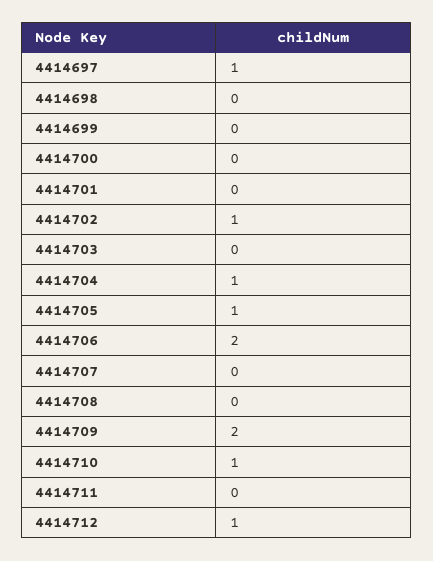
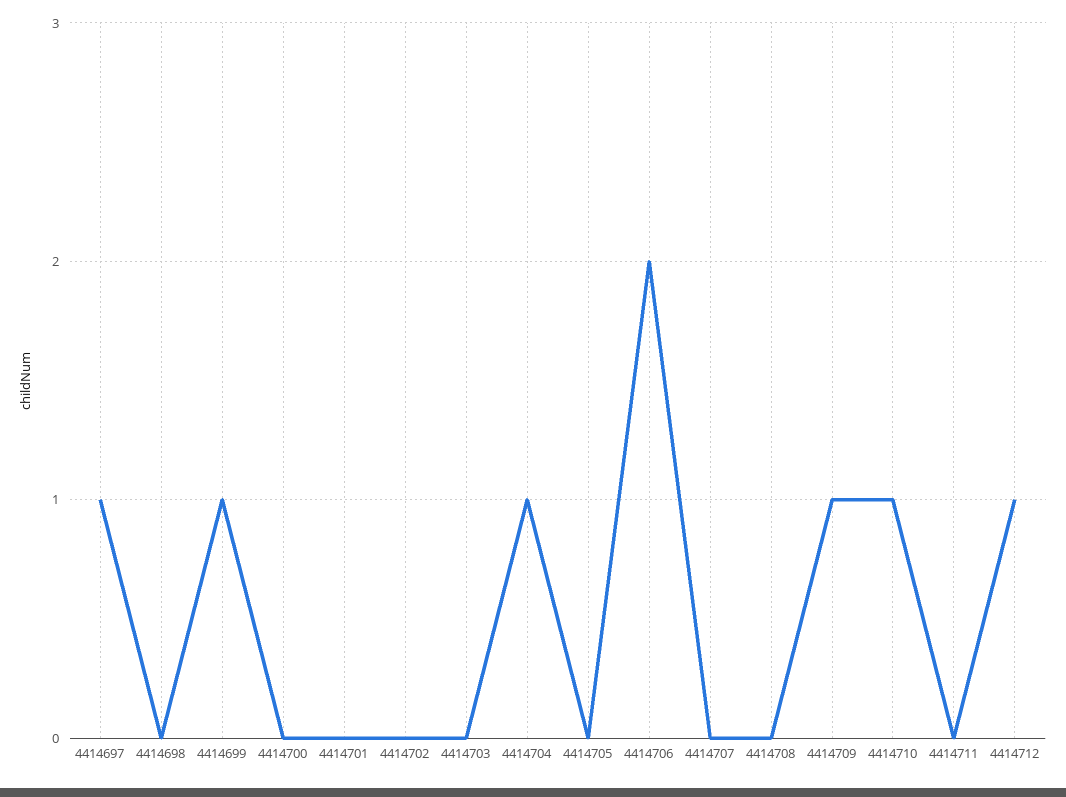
  {
    "4414697": 1,
    "4414698": 0,
-   "4414699": 0,
+   "4414699": 1,
    "4414700": 0,
    "4414701": 0,
-   "4414702": 1,
+   "4414702": 0,
    "4414703": 0,
    "4414704": 1,
-   "4414705": 1,
+   "4414705": 0,
    "4414706": 2,
    "4414707": 0,
    "4414708": 0,
-   "4414709": 2,
+   "4414709": 1,
    "4414710": 1,
    "4414711": 0,
    "4414712": 1
  }

